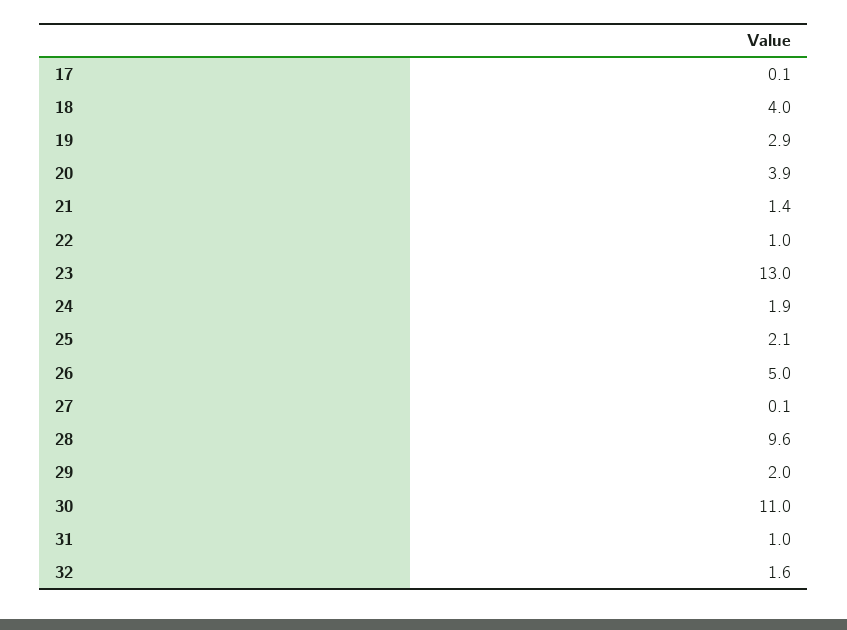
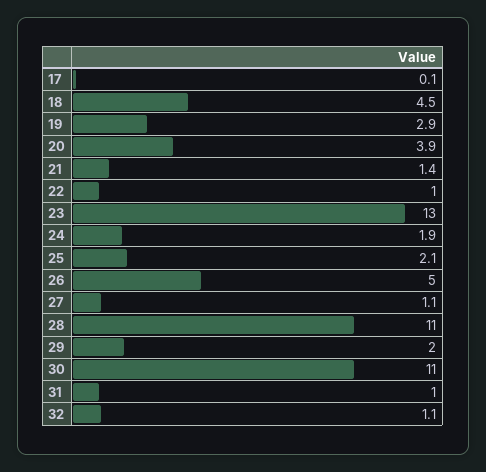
  {
    "17": 0.1,
-   "18": 4,
+   "18": 4.5,
    "19": 2.9,
    "20": 3.9,
    "21": 1.4,
    "22": 1,
    "23": 13,
    "24": 1.9,
    "25": 2.1,
    "26": 5,
-   "27": 0.1,
+   "27": 1.1,
-   "28": 9.6,
+   "28": 11,
    "29": 2,
    "30": 11,
    "31": 1,
-   "32": 1.6
+   "32": 1.1
  }

